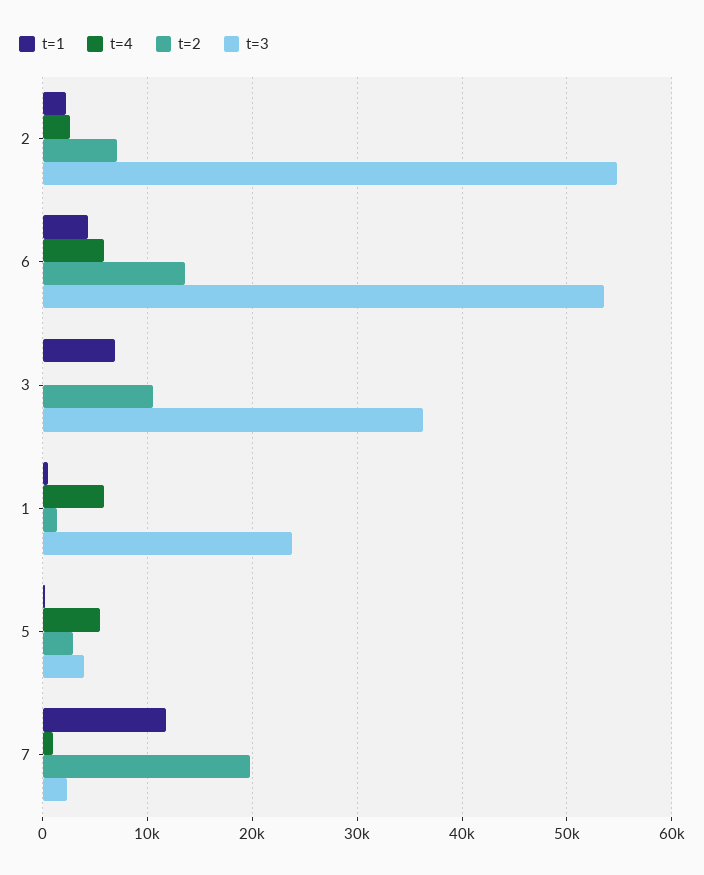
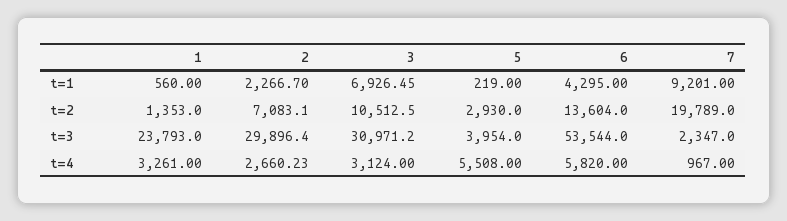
  {
    "t=1": {
      "2": 2266.7,
      "6": 4295,
      "3": 6926.45,
      "1": 560,
      "5": 219,
-     "7": 12000
+     "7": 9201
    },
    "t=4": {
      "2": 2660.23,
      "6": 5820,
-     "3": 0,
+     "3": 3124,
-     "1": 6000,
+     "1": 3261,
      "5": 5508,
      "7": 967
    },
    "t=2": {
      "2": 7083.1,
      "6": 13604,
      "3": 10512.5,
      "1": 1353,
      "5": 2930,
      "7": 19789
    },
    "t=3": {
-     "2": 55000,
+     "2": 29896.4,
      "6": 53544,
-     "3": 36000,
+     "3": 30971.2,
      "1": 23793,
      "5": 3954,
      "7": 2347
    }
  }

